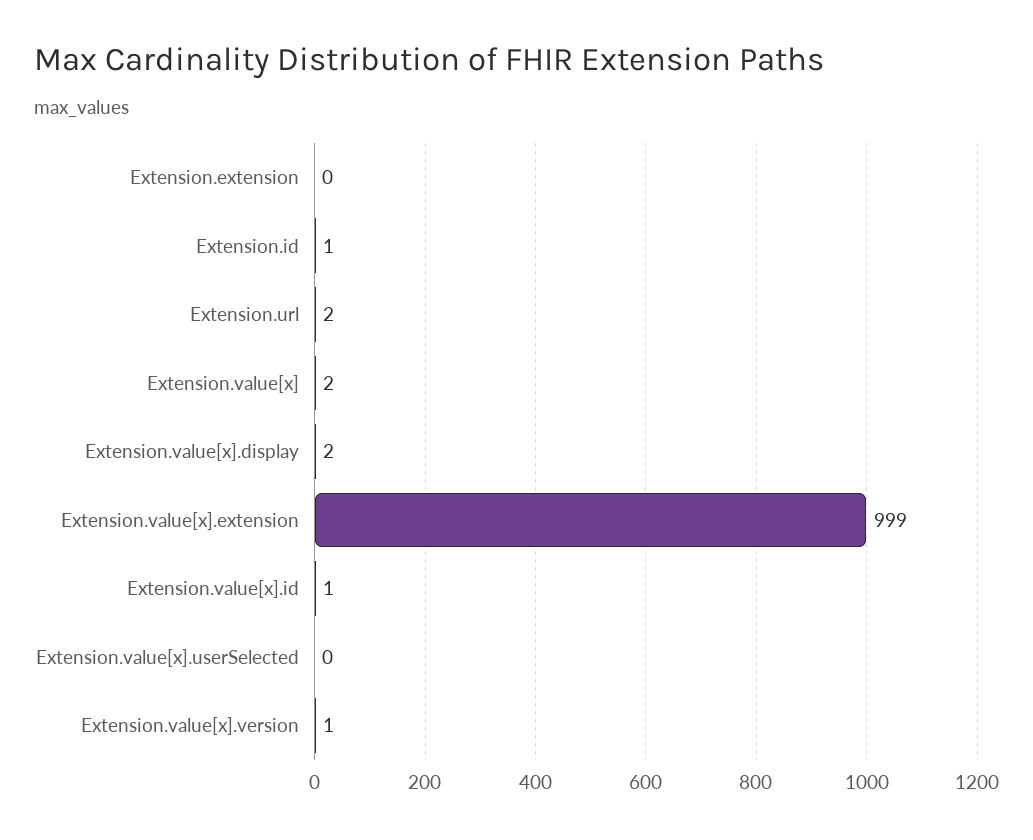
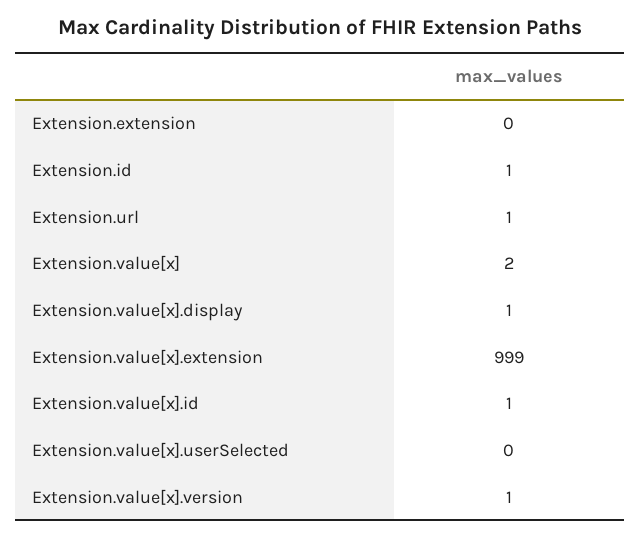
  {
    "Extension.extension": 0,
    "Extension.id": 1,
-   "Extension.url": 2,
+   "Extension.url": 1,
    "Extension.value[x]": 2,
-   "Extension.value[x].display": 2,
+   "Extension.value[x].display": 1,
    "Extension.value[x].extension": 999,
    "Extension.value[x].id": 1,
    "Extension.value[x].userSelected": 0,
    "Extension.value[x].version": 1
  }

